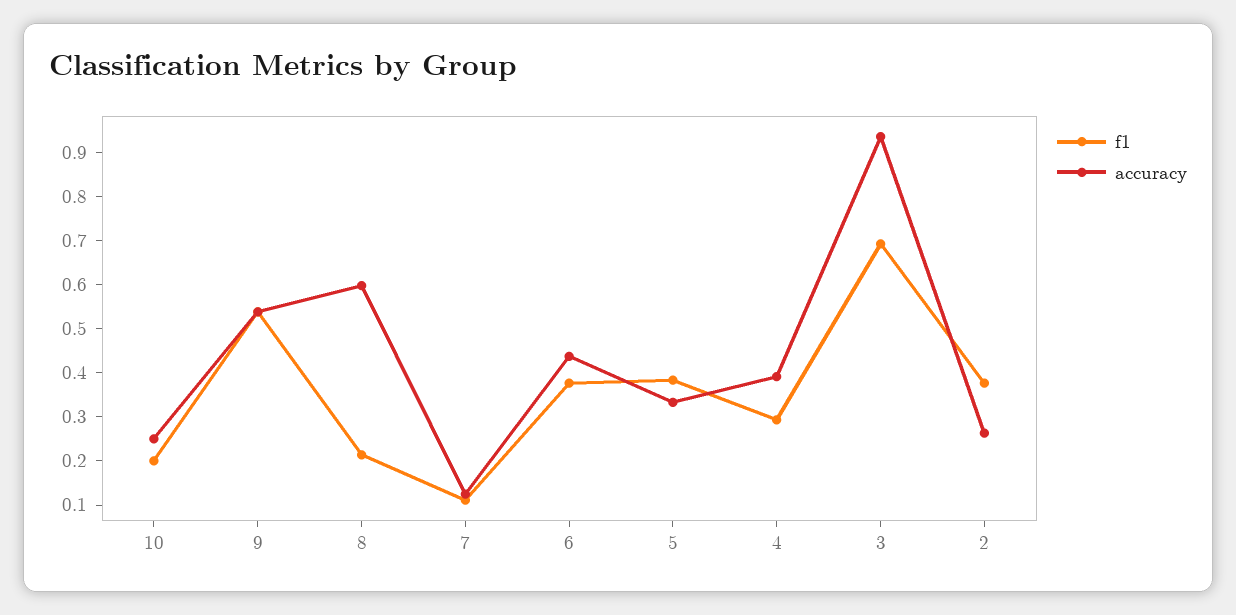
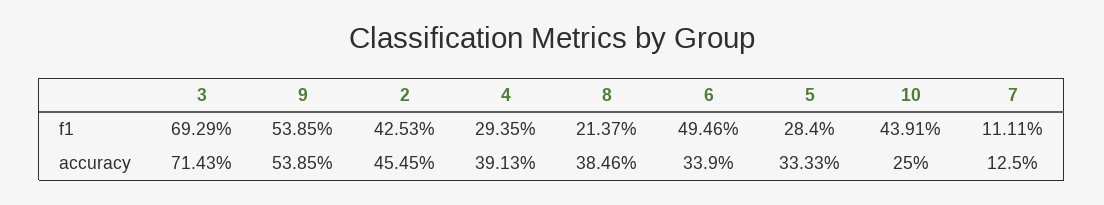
  {
    "f1": {
-     "10": 0.2,
+     "10": 0.4391,
      "9": 0.5385,
      "8": 0.2137,
      "7": 0.1111,
-     "6": 0.38,
+     "6": 0.4946,
-     "5": 0.38,
+     "5": 0.284,
      "4": 0.2935,
      "3": 0.6929,
-     "2": 0.38
+     "2": 0.4253
    },
    "accuracy": {
      "10": 0.25,
      "9": 0.5385,
-     "8": 0.6,
+     "8": 0.3846,
      "7": 0.125,
-     "6": 0.44,
+     "6": 0.339,
      "5": 0.3333,
      "4": 0.3913,
-     "3": 0.94,
+     "3": 0.7143,
-     "2": 0.26
+     "2": 0.4545
    }
  }

